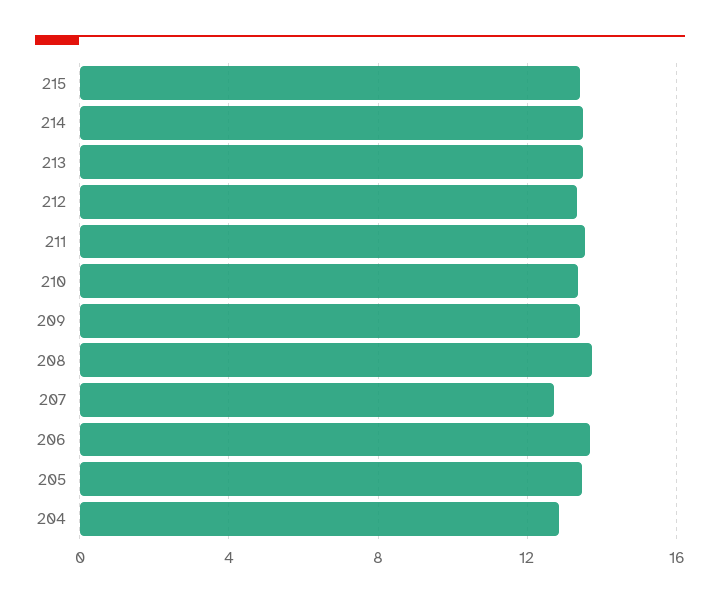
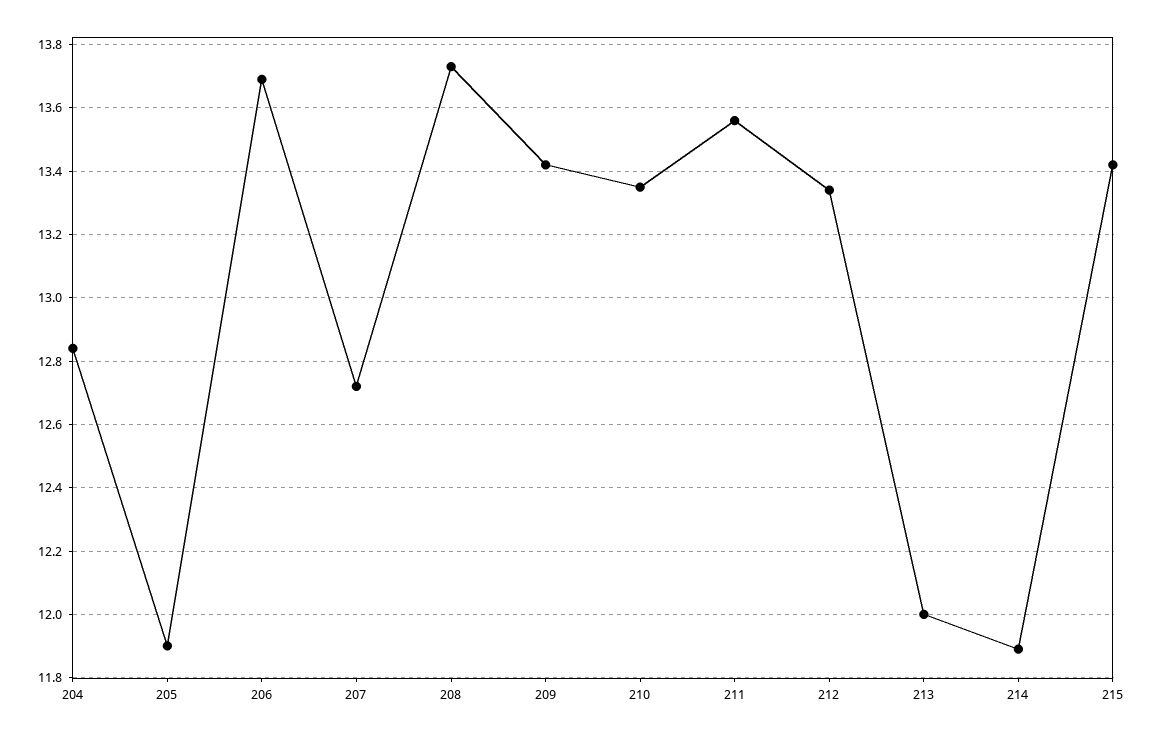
  {
    "215": 13.4,
-   "214": 13.5,
+   "214": 11.9,
-   "213": 13.5,
+   "213": 12,
    "212": 13.35,
    "211": 13.55,
    "210": 13.35,
    "209": 13.4,
    "208": 13.75,
    "207": 12.7,
    "206": 13.7,
-   "205": 13.5,
+   "205": 11.9,
    "204": 12.85
  }

